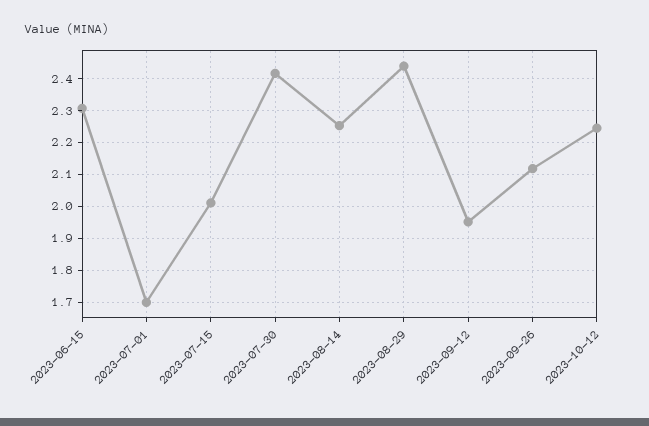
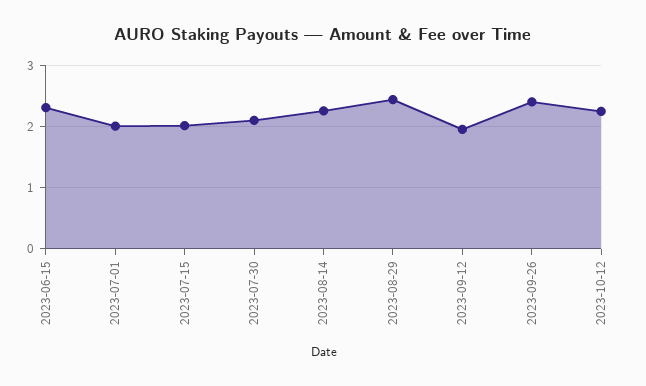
  {
    "2023-06-15": 2.3,
-   "2023-07-01": 1.7,
+   "2023-07-01": 2,
    "2023-07-15": 2.02,
-   "2023-07-30": 2.42,
+   "2023-07-30": 2.1,
    "2023-08-14": 2.26,
    "2023-08-29": 2.44,
    "2023-09-12": 1.96,
-   "2023-09-26": 2.12,
+   "2023-09-26": 2.4,
    "2023-10-12": 2.24
  }

